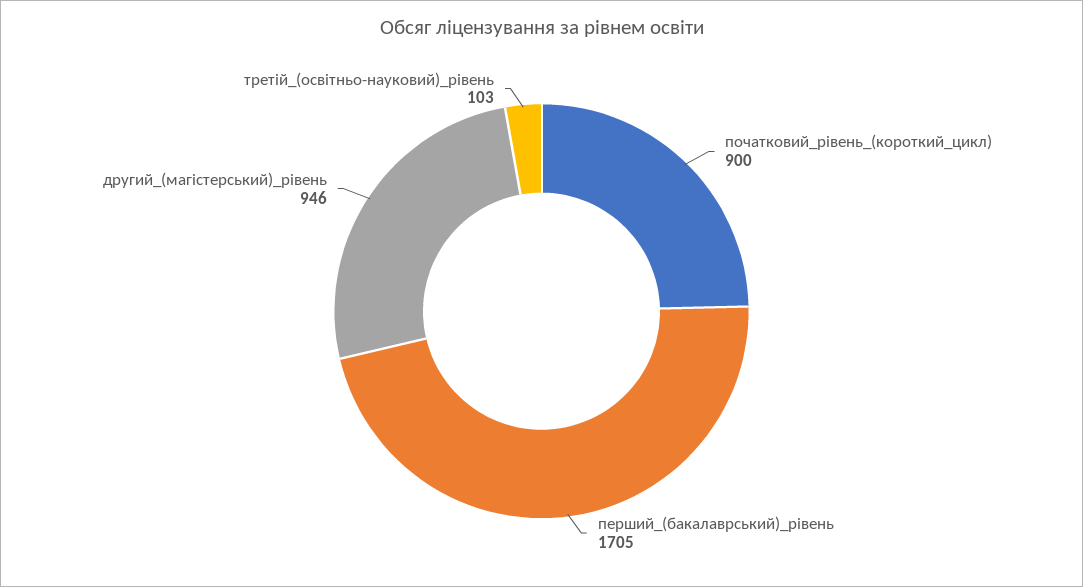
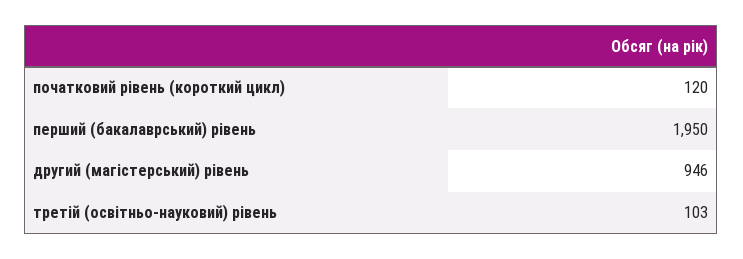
  {
-   "початковий_рівень_(короткий_цикл)": 900,
+   "початковий_рівень_(короткий_цикл)": 120,
-   "перший_(бакалаврський)_рівень": 1705,
+   "перший_(бакалаврський)_рівень": 1950,
    "другий_(магістерський)_рівень": 946,
    "третій_(освітньо-науковий)_рівень": 103
  }

